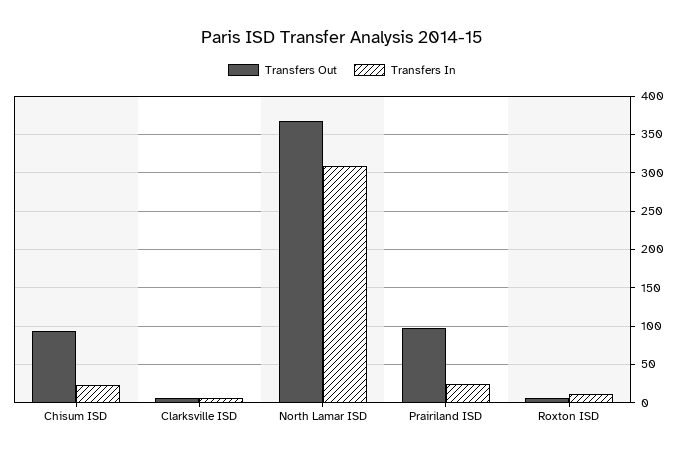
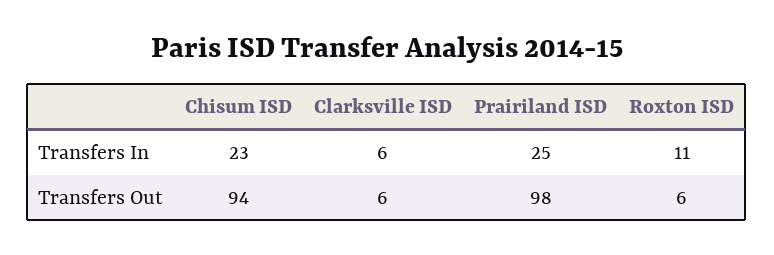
  {
    "Transfers Out": {
      "Chisum ISD": 94,
      "Clarksville ISD": 6,
-     "North Lamar ISD": 370,
      "Prairiland ISD": 98,
      "Roxton ISD": 6
    },
    "Transfers In": {
      "Chisum ISD": 23,
      "Clarksville ISD": 6,
-     "North Lamar ISD": 310,
      "Prairiland ISD": 25,
      "Roxton ISD": 11
    }
  }

